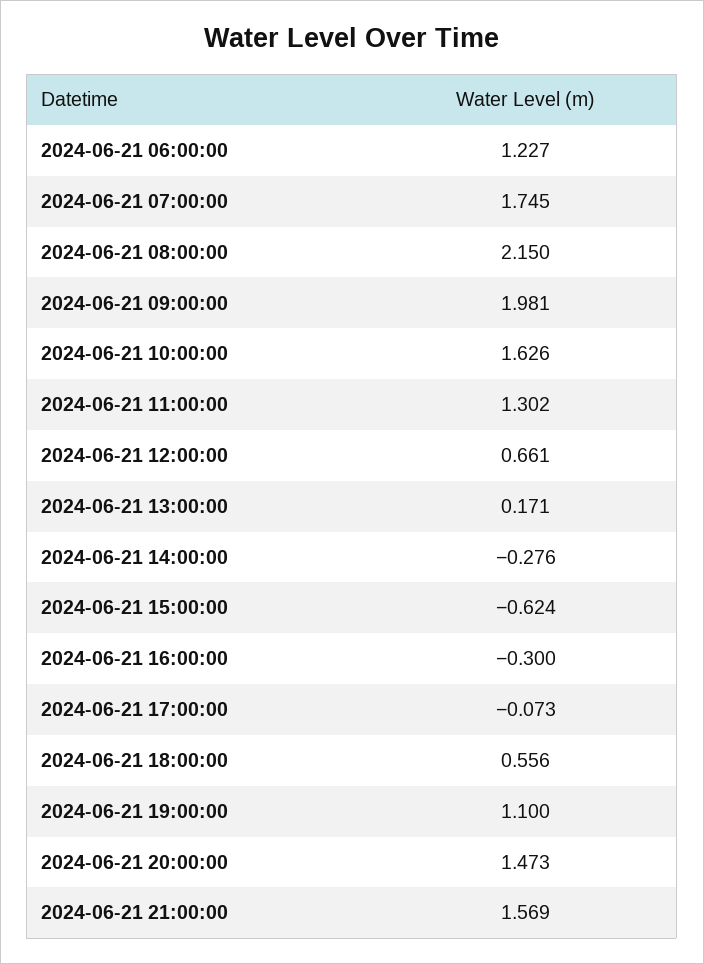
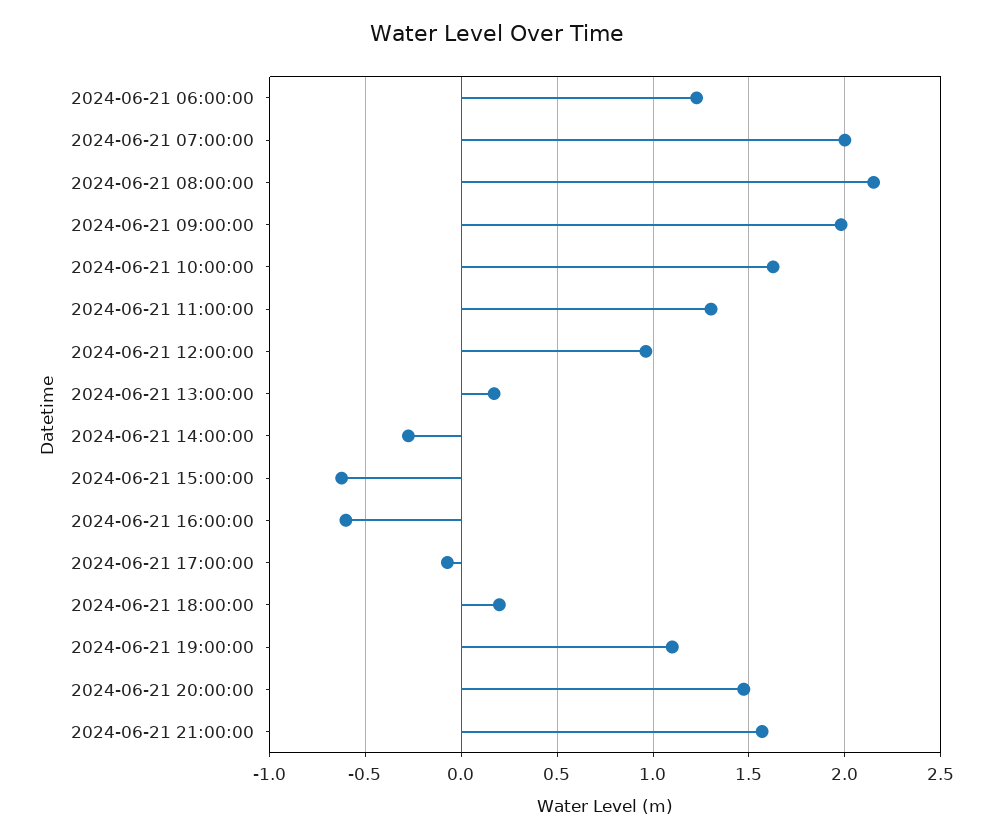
  {
    "2024-06-21 06:00:00": 1.227,
-   "2024-06-21 07:00:00": 1.745,
+   "2024-06-21 07:00:00": 2,
    "2024-06-21 08:00:00": 2.15,
    "2024-06-21 09:00:00": 1.981,
    "2024-06-21 10:00:00": 1.626,
    "2024-06-21 11:00:00": 1.302,
-   "2024-06-21 12:00:00": 0.661,
+   "2024-06-21 12:00:00": 0.95,
    "2024-06-21 13:00:00": 0.171,
    "2024-06-21 14:00:00": -0.276,
    "2024-06-21 15:00:00": -0.624,
-   "2024-06-21 16:00:00": -0.3,
+   "2024-06-21 16:00:00": -0.6,
    "2024-06-21 17:00:00": -0.073,
-   "2024-06-21 18:00:00": 0.556,
+   "2024-06-21 18:00:00": 0.2,
    "2024-06-21 19:00:00": 1.1,
    "2024-06-21 20:00:00": 1.473,
    "2024-06-21 21:00:00": 1.569
  }

